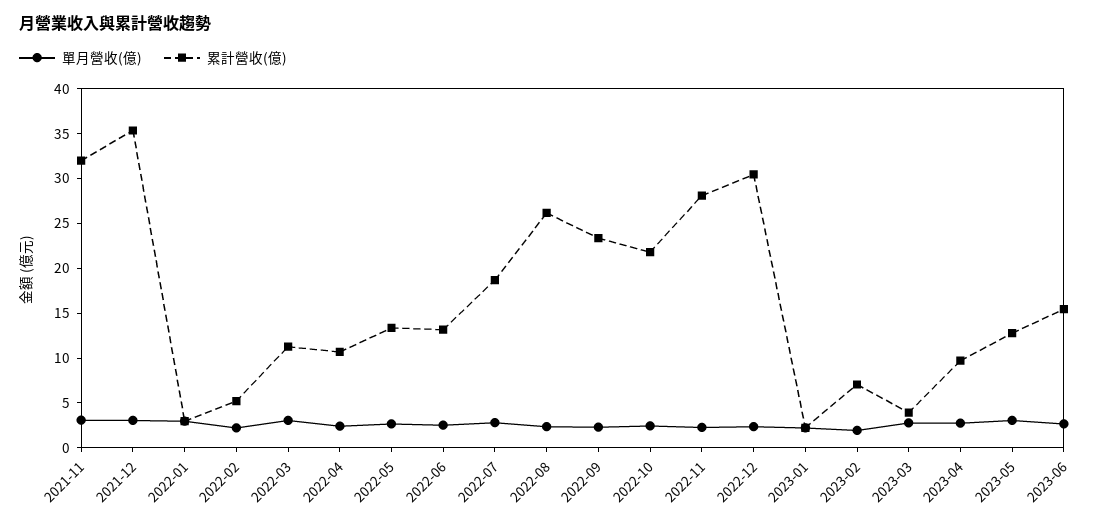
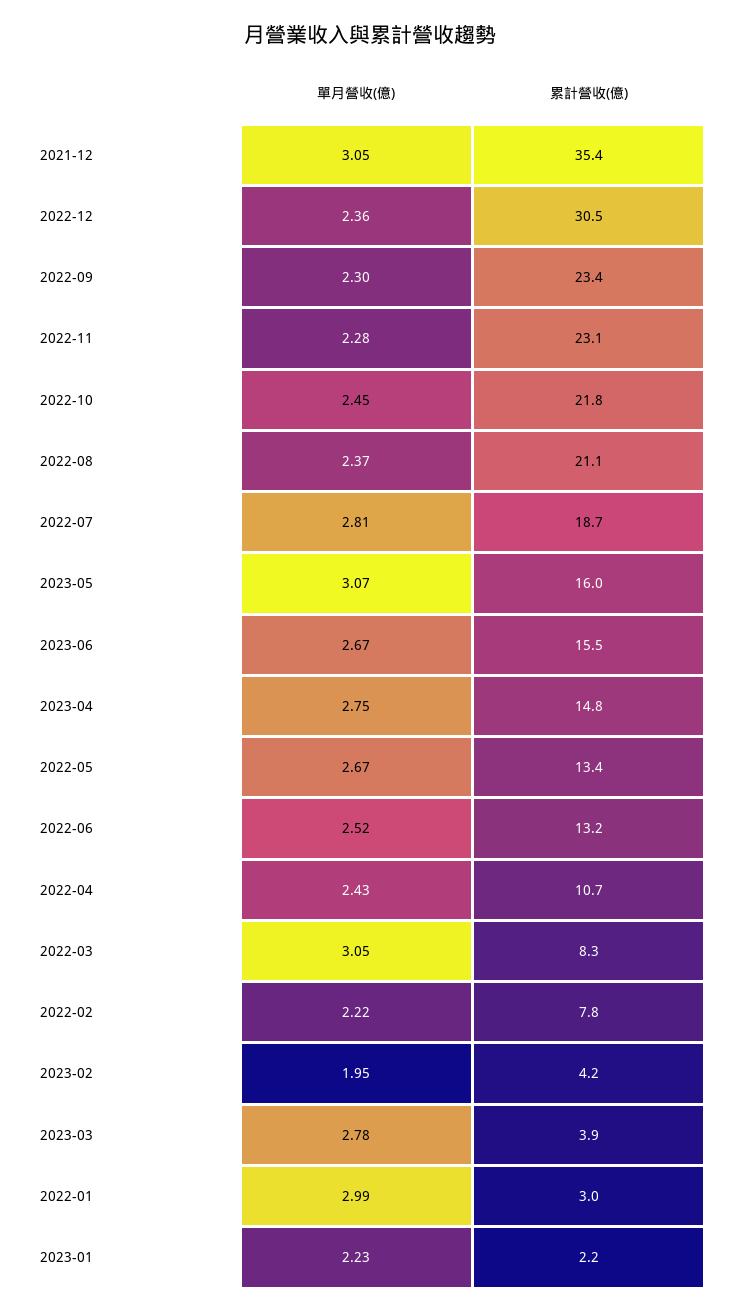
  {
    "單月營收(億)": {
-     "2021-11": 3,
      "2021-12": 3.05,
      "2022-01": 2.99,
      "2022-02": 2.22,
      "2022-03": 3.05,
      "2022-04": 2.43,
      "2022-05": 2.67,
      "2022-06": 2.52,
      "2022-07": 2.81,
      "2022-08": 2.37,
      "2022-09": 2.3,
      "2022-10": 2.45,
      "2022-11": 2.28,
      "2022-12": 2.36,
      "2023-01": 2.23,
      "2023-02": 1.95,
      "2023-03": 2.78,
      "2023-04": 2.75,
      "2023-05": 3.07,
      "2023-06": 2.67
    },
    "累計營收(億)": {
-     "2021-11": 32,
      "2021-12": 35.4,
      "2022-01": 3,
-     "2022-02": 5,
+     "2022-02": 7.8,
-     "2022-03": 11,
+     "2022-03": 8.3,
      "2022-04": 10.7,
      "2022-05": 13.4,
      "2022-06": 13.2,
      "2022-07": 18.7,
-     "2022-08": 26,
+     "2022-08": 21.1,
      "2022-09": 23.4,
      "2022-10": 21.8,
-     "2022-11": 28,
+     "2022-11": 23.1,
      "2022-12": 30.5,
      "2023-01": 2.2,
-     "2023-02": 7,
+     "2023-02": 4.2,
      "2023-03": 3.9,
-     "2023-04": 10,
+     "2023-04": 14.8,
-     "2023-05": 13,
+     "2023-05": 16,
      "2023-06": 15.5
    }
  }

